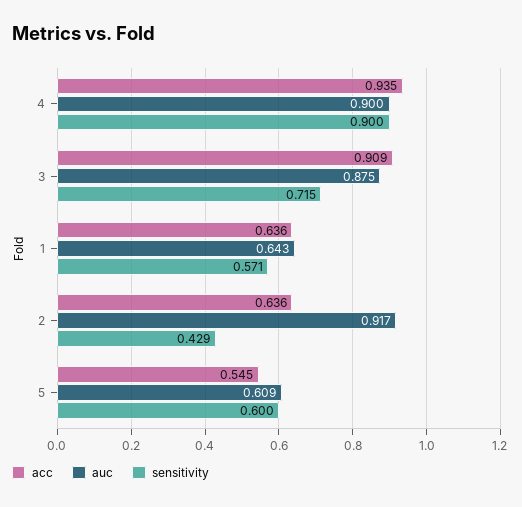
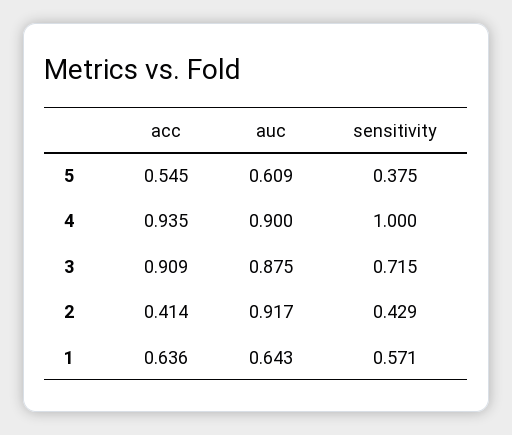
  {
    "acc": {
      "4": 0.935,
      "3": 0.909,
      "1": 0.636,
-     "2": 0.636,
+     "2": 0.414,
      "5": 0.545
    },
    "auc": {
      "4": 0.9,
      "3": 0.875,
      "1": 0.643,
      "2": 0.917,
      "5": 0.609
    },
    "sensitivity": {
-     "4": 0.9,
+     "4": 1,
      "3": 0.715,
      "1": 0.571,
      "2": 0.429,
-     "5": 0.6
+     "5": 0.375
    }
  }

